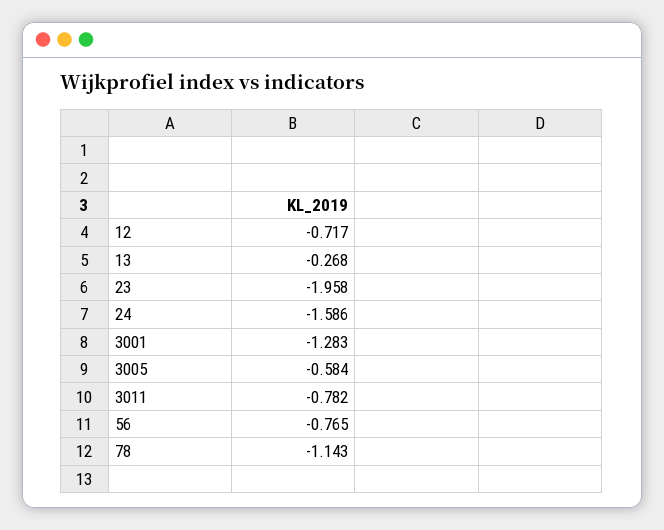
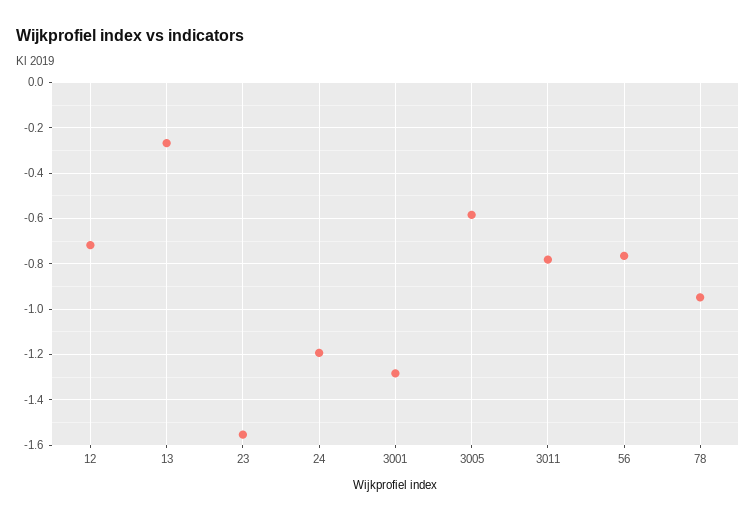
  {
    "12": -0.717,
    "13": -0.268,
-   "23": -1.958,
+   "23": -1.55,
-   "24": -1.586,
+   "24": -1.2,
    "3001": -1.283,
    "3005": -0.584,
    "3011": -0.782,
    "56": -0.765,
-   "78": -1.143
+   "78": -0.95
  }

